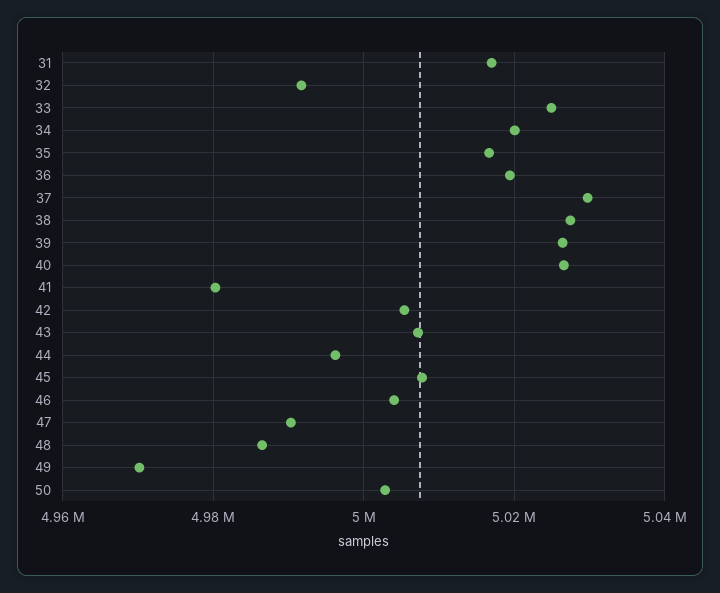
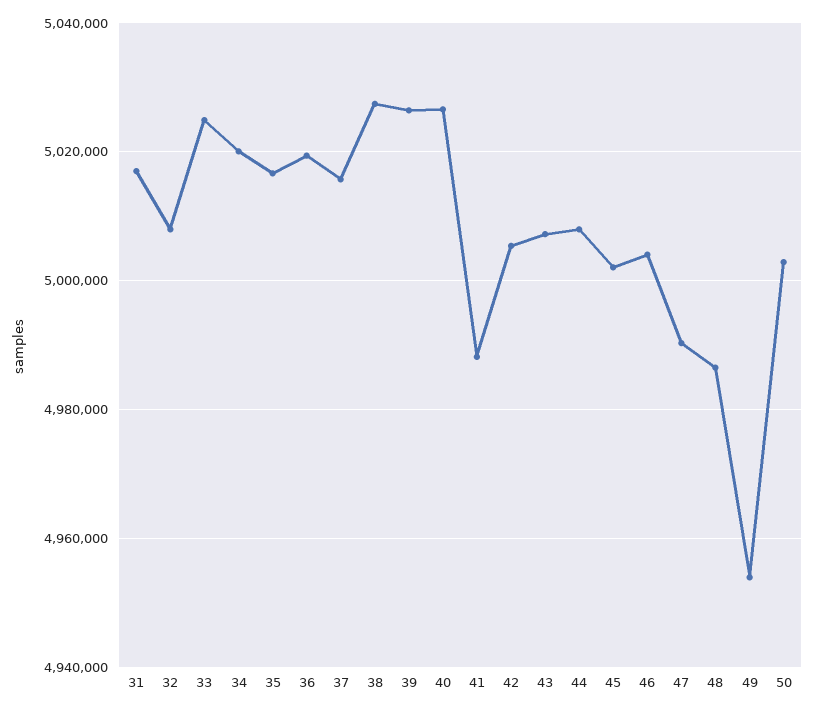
  {
    "31": 5016000,
-   "32": 4992000,
+   "32": 5008000,
    "33": 5024000,
    "34": 5020000,
    "35": 5016000,
    "36": 5020000,
-   "37": 5030000,
+   "37": 5016000,
    "38": 5028000,
    "39": 5026000,
    "40": 5026000,
-   "41": 4980000,
+   "41": 4988000,
    "42": 5006000,
    "43": 5008000,
-   "44": 4996000,
+   "44": 5008000,
-   "45": 5008000,
+   "45": 5002000,
    "46": 5004000,
    "47": 4990000,
    "48": 4986000,
-   "49": 4970000,
+   "49": 4954000,
    "50": 5002000
  }

